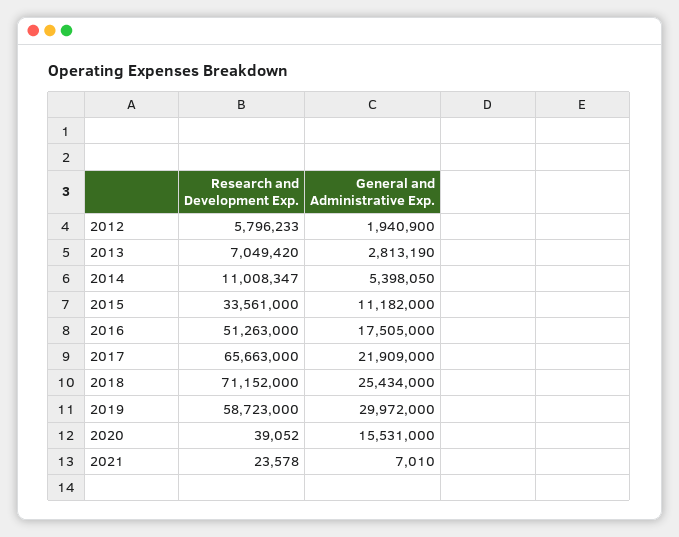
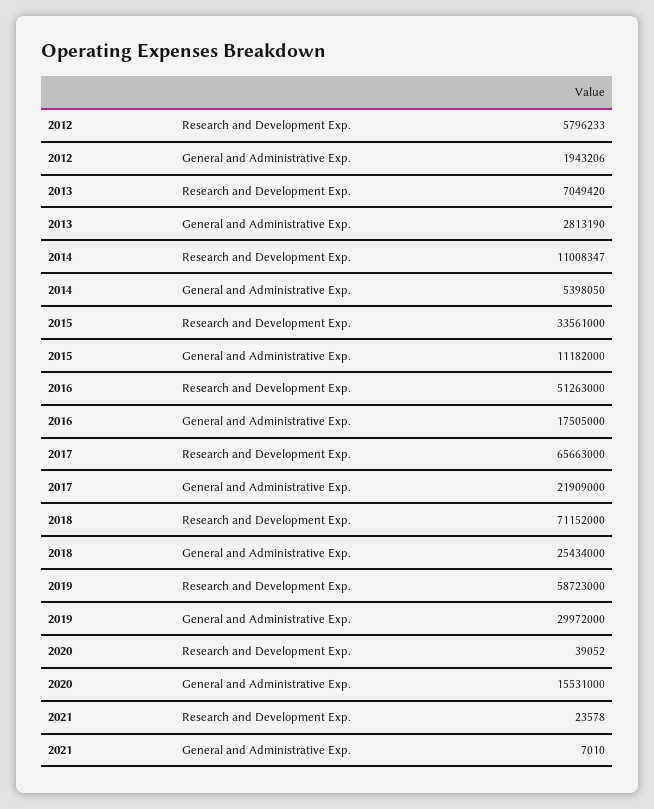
  {
    "Research and Development Exp.": {
      "2012": 5796233,
      "2013": 7049420,
      "2014": 11008347,
      "2015": 33561000,
      "2016": 51263000,
      "2017": 65663000,
      "2018": 71152000,
      "2019": 58723000,
      "2020": 39052,
      "2021": 23578
    },
    "General and Administrative Exp.": {
-     "2012": 1940900,
+     "2012": 1943206,
      "2013": 2813190,
      "2014": 5398050,
      "2015": 11182000,
      "2016": 17505000,
      "2017": 21909000,
      "2018": 25434000,
      "2019": 29972000,
      "2020": 15531000,
      "2021": 7010
    }
  }

